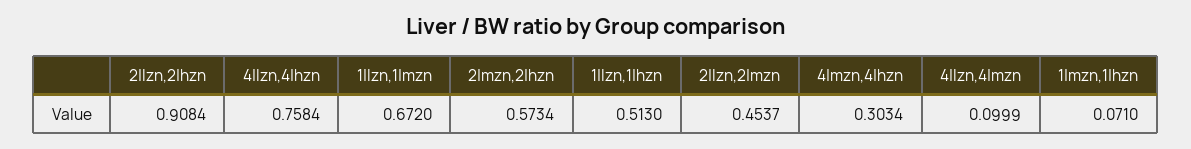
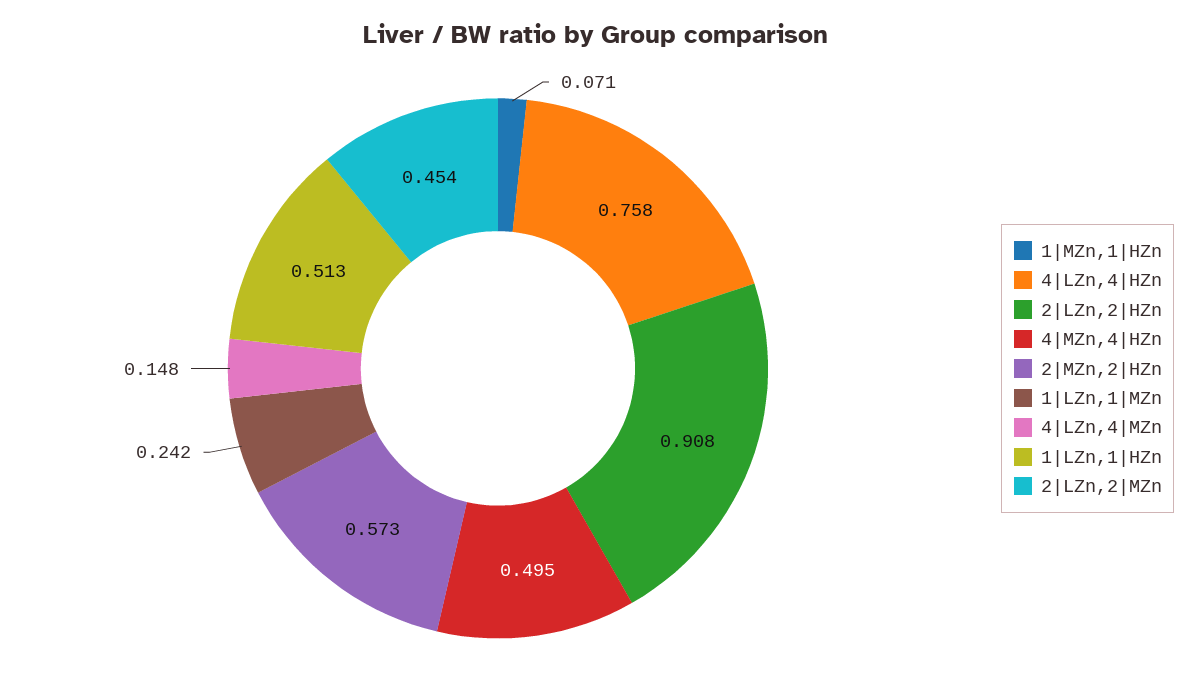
  {
    "2|lzn,2|hzn": 0.9084,
    "4|lzn,4|hzn": 0.7584,
-   "1|lzn,1|mzn": 0.672,
+   "1|lzn,1|mzn": 0.242,
    "2|mzn,2|hzn": 0.5734,
    "1|lzn,1|hzn": 0.513,
    "2|lzn,2|mzn": 0.4537,
-   "4|mzn,4|hzn": 0.3034,
+   "4|mzn,4|hzn": 0.495,
-   "4|lzn,4|mzn": 0.0999,
+   "4|lzn,4|mzn": 0.148,
    "1|mzn,1|hzn": 0.071
  }

